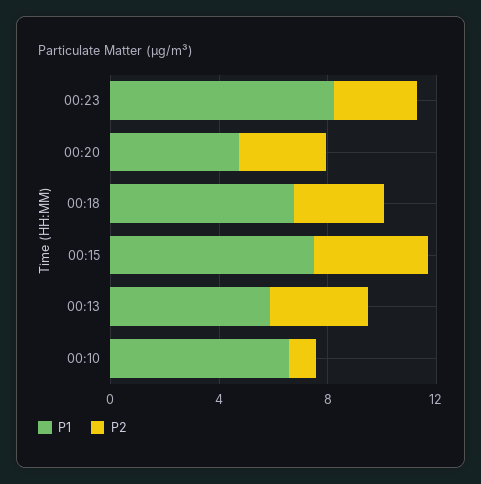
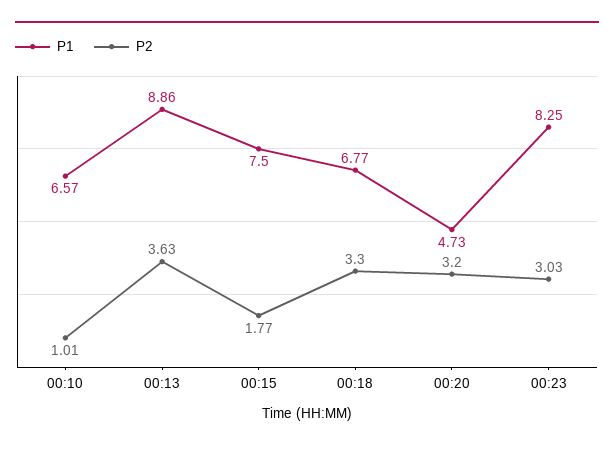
  {
    "P1": {
      "00:23": 8.25,
      "00:20": 4.73,
      "00:18": 6.77,
      "00:15": 7.5,
-     "00:13": 6,
+     "00:13": 8.86,
      "00:10": 6.57
    },
    "P2": {
      "00:23": 3.03,
      "00:20": 3.2,
      "00:18": 3.3,
-     "00:15": 4,
+     "00:15": 1.77,
      "00:13": 3.63,
      "00:10": 1.01
    }
  }

